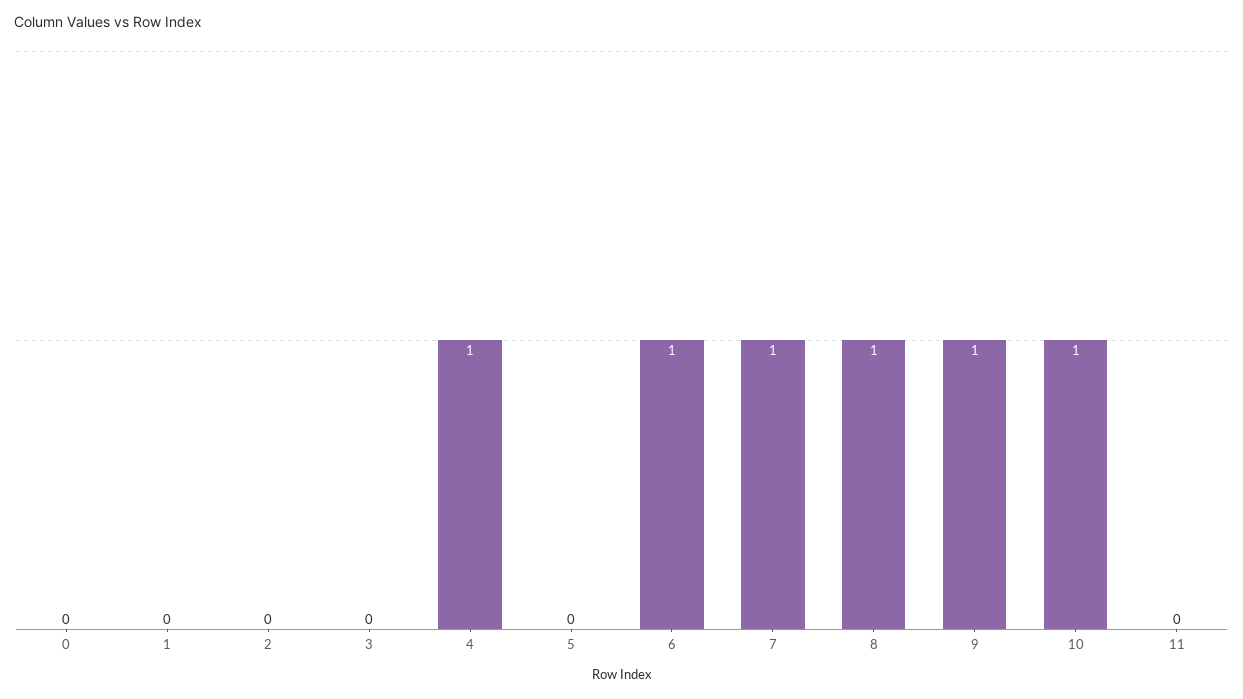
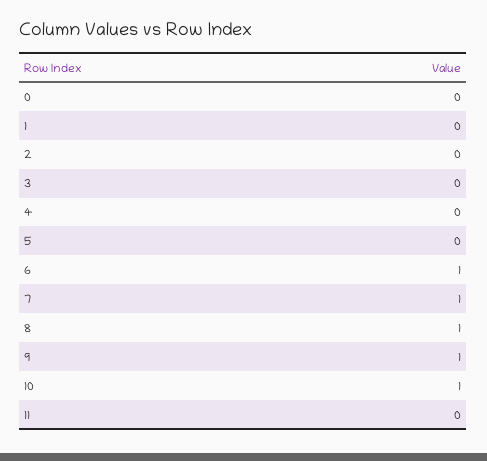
  {
    "0": 0,
    "1": 0,
    "2": 0,
    "3": 0,
-   "4": 1,
+   "4": 0,
    "5": 0,
    "6": 1,
    "7": 1,
    "8": 1,
    "9": 1,
    "10": 1,
    "11": 0
  }

